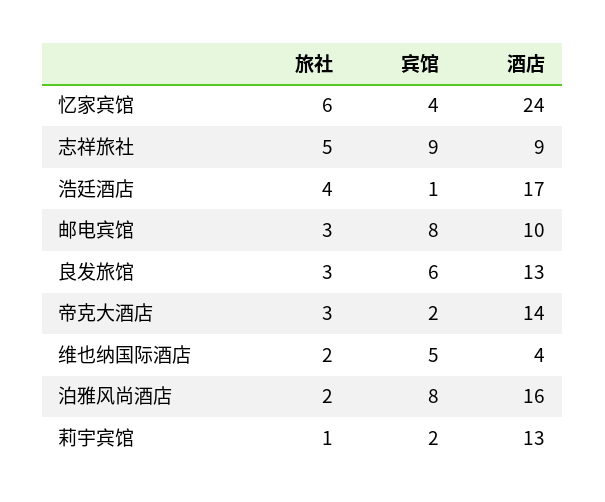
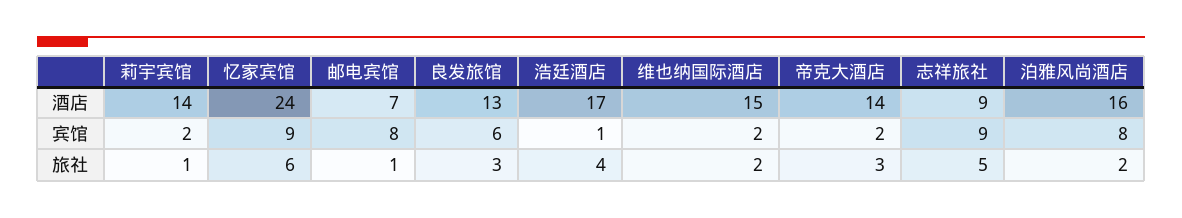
  {
    "旅社": {
      "忆家宾馆": 6,
      "志祥旅社": 5,
      "浩廷酒店": 4,
-     "邮电宾馆": 3,
+     "邮电宾馆": 1,
      "良发旅馆": 3,
      "帝克大酒店": 3,
      "维也纳国际酒店": 2,
      "泊雅风尚酒店": 2,
      "莉宇宾馆": 1
    },
    "宾馆": {
-     "忆家宾馆": 4,
+     "忆家宾馆": 9,
      "志祥旅社": 9,
      "浩廷酒店": 1,
      "邮电宾馆": 8,
      "良发旅馆": 6,
      "帝克大酒店": 2,
-     "维也纳国际酒店": 5,
+     "维也纳国际酒店": 2,
      "泊雅风尚酒店": 8,
      "莉宇宾馆": 2
    },
    "酒店": {
      "忆家宾馆": 24,
      "志祥旅社": 9,
      "浩廷酒店": 17,
-     "邮电宾馆": 10,
+     "邮电宾馆": 7,
      "良发旅馆": 13,
      "帝克大酒店": 14,
-     "维也纳国际酒店": 4,
+     "维也纳国际酒店": 15,
      "泊雅风尚酒店": 16,
-     "莉宇宾馆": 13
+     "莉宇宾馆": 14
    }
  }

